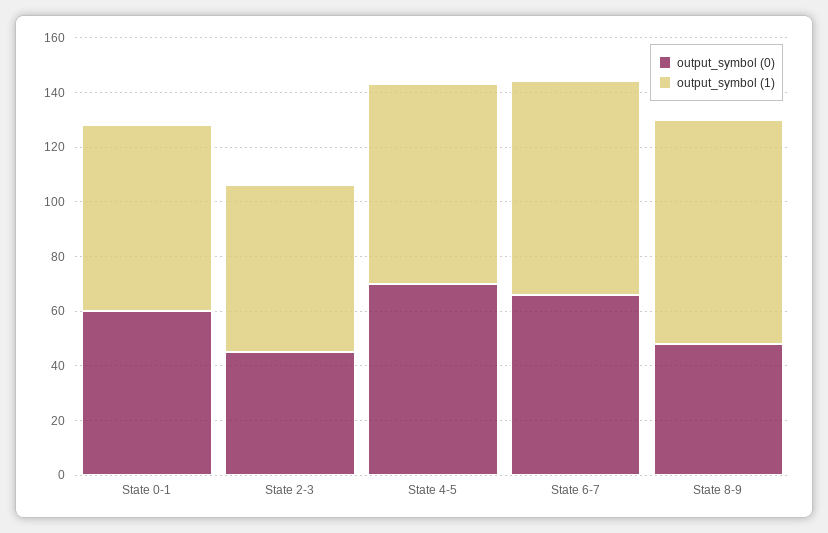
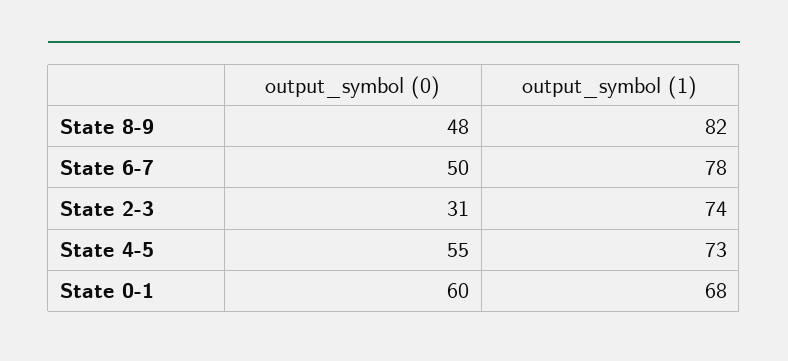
  {
    "output_symbol (0)": {
      "State 0-1": 60,
-     "State 2-3": 45,
+     "State 2-3": 31,
-     "State 4-5": 70,
+     "State 4-5": 55,
-     "State 6-7": 65,
+     "State 6-7": 50,
      "State 8-9": 48
    },
    "output_symbol (1)": {
      "State 0-1": 68,
-     "State 2-3": 60,
+     "State 2-3": 74,
      "State 4-5": 73,
      "State 6-7": 78,
      "State 8-9": 82
    }
  }

